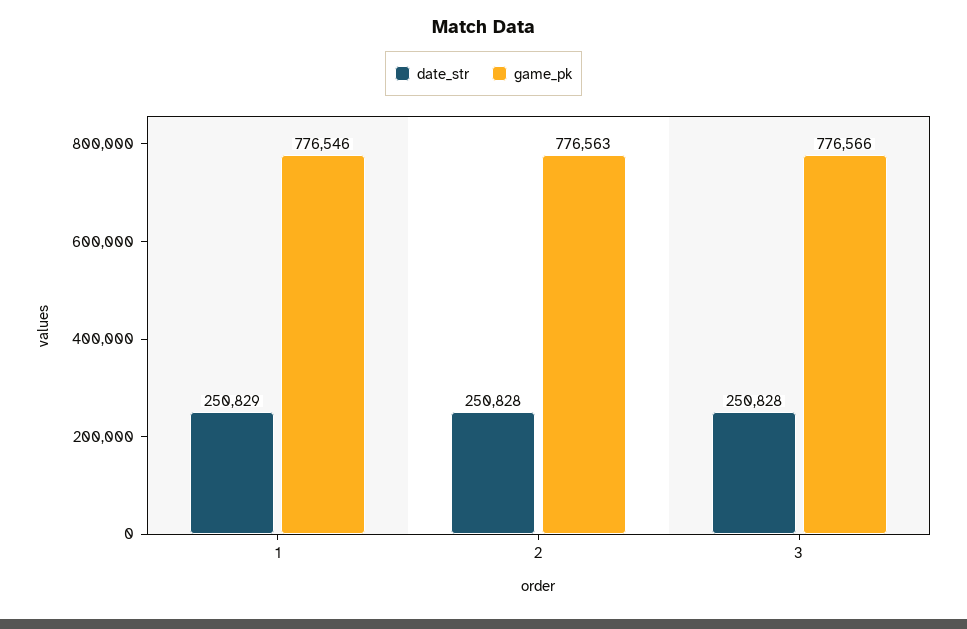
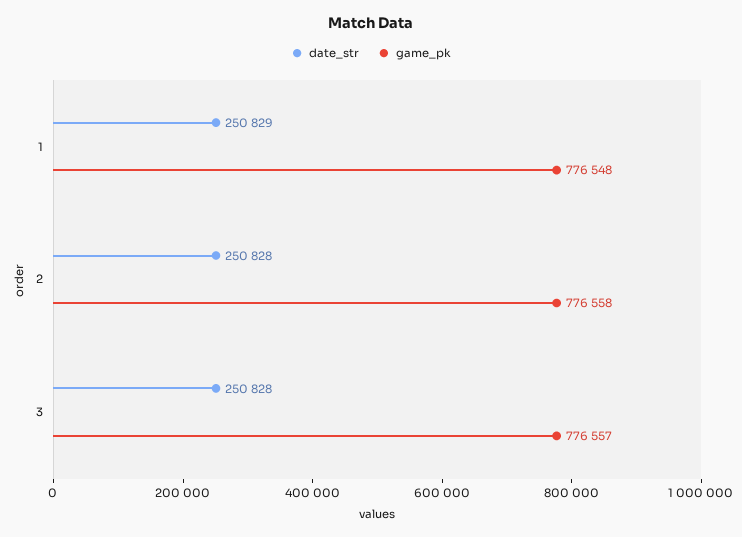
  {
    "date_str": {
      "1": 250829,
      "2": 250828,
      "3": 250828
    },
    "game_pk": {
-     "1": 776546,
+     "1": 776548,
-     "2": 776563,
+     "2": 776558,
-     "3": 776566
+     "3": 776557
    }
  }

